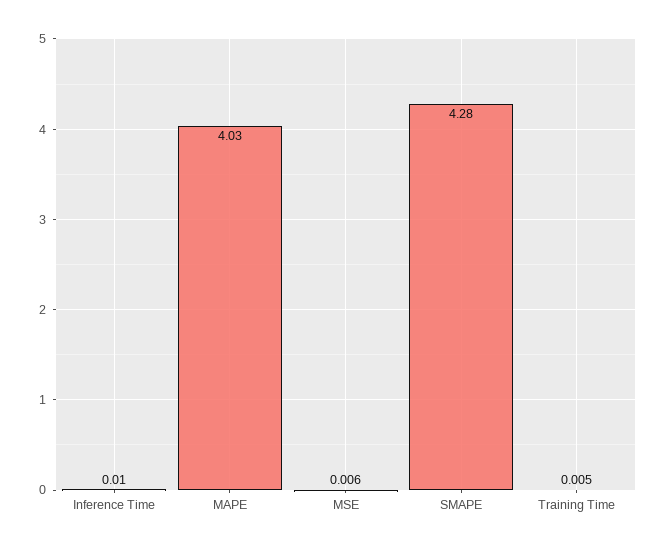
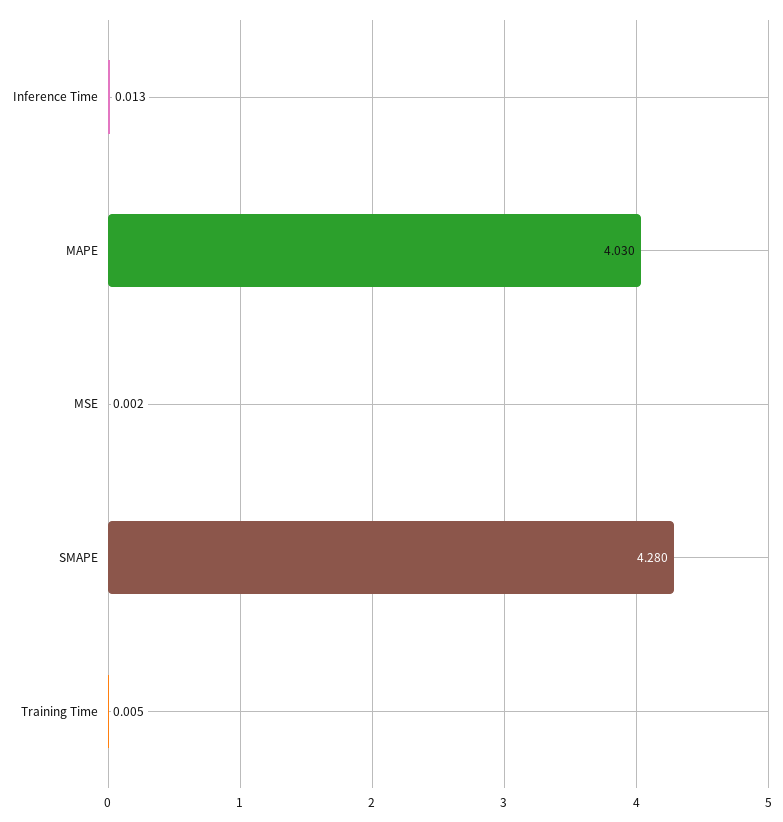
  {
-   "Inference Time": 0.01,
+   "Inference Time": 0.013,
    "MAPE": 4.03,
-   "MSE": 0.006,
+   "MSE": 0.002,
    "SMAPE": 4.28,
    "Training Time": 0.005
  }

